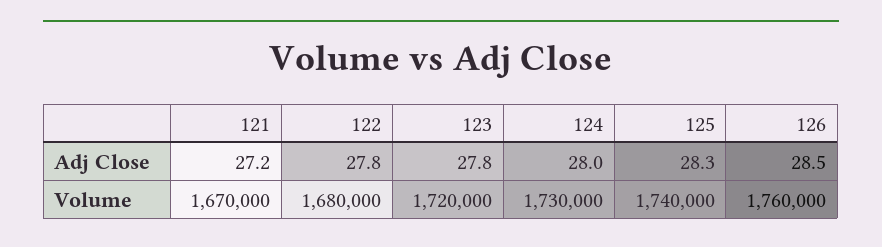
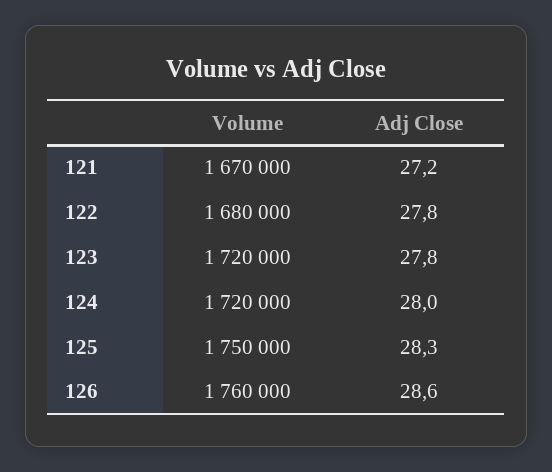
  {
    "121": {
      "Adj Close": 27.2,
      "Volume": 1670000
    },
    "122": {
      "Adj Close": 27.8,
      "Volume": 1680000
    },
    "123": {
      "Adj Close": 27.8,
      "Volume": 1720000
    },
    "124": {
      "Adj Close": 28,
-     "Volume": 1730000
+     "Volume": 1720000
    },
    "125": {
      "Adj Close": 28.3,
-     "Volume": 1740000
+     "Volume": 1750000
    },
    "126": {
-     "Adj Close": 28.5,
+     "Adj Close": 28.6,
      "Volume": 1760000
    }
  }

